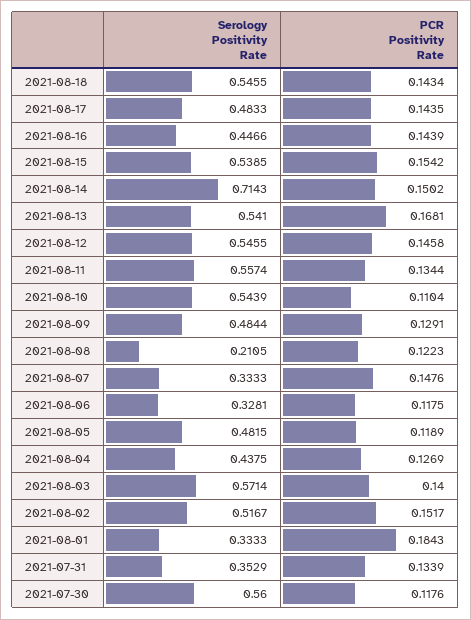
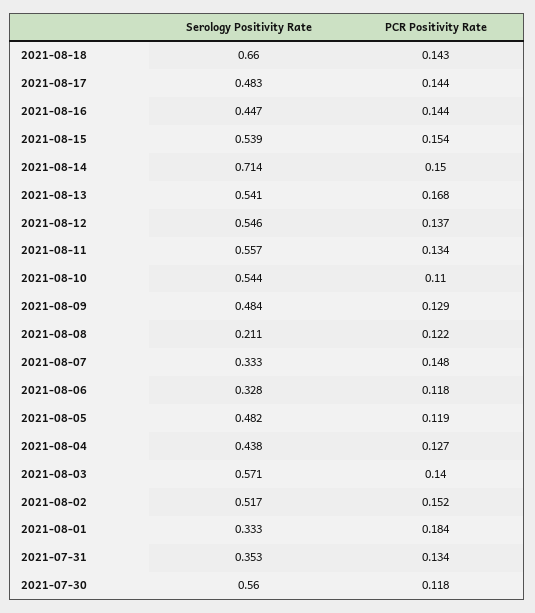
  {
    "Serology Positivity Rate": {
-     "2021-08-18": 0.5455,
+     "2021-08-18": 0.66,
      "2021-08-17": 0.4833,
      "2021-08-16": 0.4466,
      "2021-08-15": 0.5385,
      "2021-08-14": 0.7143,
      "2021-08-13": 0.541,
      "2021-08-12": 0.5455,
      "2021-08-11": 0.5574,
      "2021-08-10": 0.5439,
      "2021-08-09": 0.4844,
      "2021-08-08": 0.2105,
      "2021-08-07": 0.3333,
      "2021-08-06": 0.3281,
      "2021-08-05": 0.4815,
      "2021-08-04": 0.4375,
      "2021-08-03": 0.5714,
      "2021-08-02": 0.5167,
      "2021-08-01": 0.3333,
      "2021-07-31": 0.3529,
      "2021-07-30": 0.56
    },
    "PCR Positivity Rate": {
      "2021-08-18": 0.1434,
      "2021-08-17": 0.1435,
      "2021-08-16": 0.1439,
      "2021-08-15": 0.1542,
      "2021-08-14": 0.1502,
      "2021-08-13": 0.1681,
-     "2021-08-12": 0.1458,
+     "2021-08-12": 0.137,
      "2021-08-11": 0.1344,
      "2021-08-10": 0.1104,
      "2021-08-09": 0.1291,
      "2021-08-08": 0.1223,
      "2021-08-07": 0.1476,
      "2021-08-06": 0.1175,
      "2021-08-05": 0.1189,
      "2021-08-04": 0.1269,
      "2021-08-03": 0.14,
      "2021-08-02": 0.1517,
      "2021-08-01": 0.1843,
      "2021-07-31": 0.1339,
      "2021-07-30": 0.1176
    }
  }

